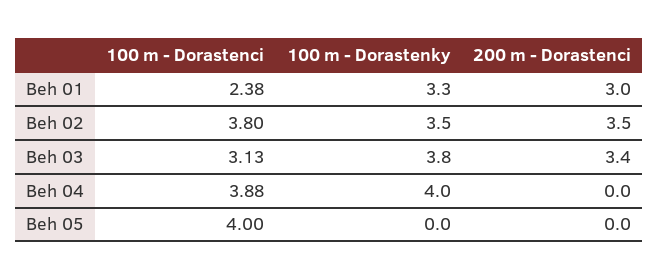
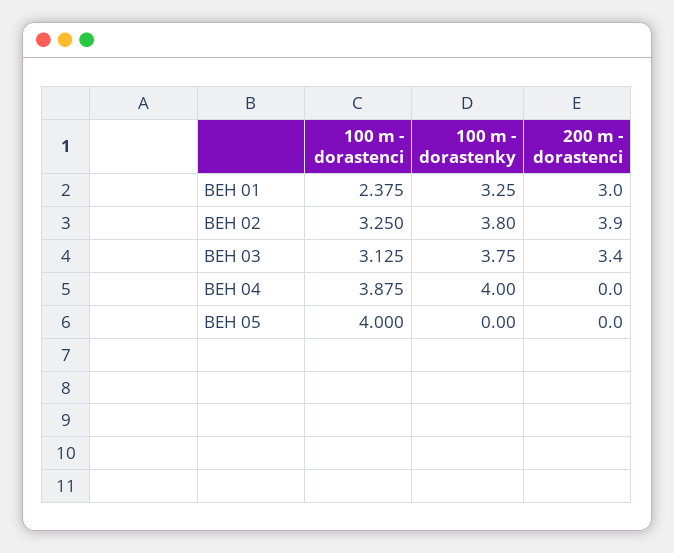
  {
    "100 m - Dorastenci": {
      "Beh 01": 2.375,
-     "Beh 02": 3.8,
+     "Beh 02": 3.25,
      "Beh 03": 3.125,
      "Beh 04": 3.875,
      "Beh 05": 4
    },
    "100 m - Dorastenky": {
      "Beh 01": 3.25,
-     "Beh 02": 3.5,
+     "Beh 02": 3.8,
      "Beh 03": 3.75,
      "Beh 04": 4,
      "Beh 05": 0
    },
    "200 m - Dorastenci": {
      "Beh 01": 3,
-     "Beh 02": 3.5,
+     "Beh 02": 3.9,
      "Beh 03": 3.4,
      "Beh 04": 0,
      "Beh 05": 0
    }
  }

